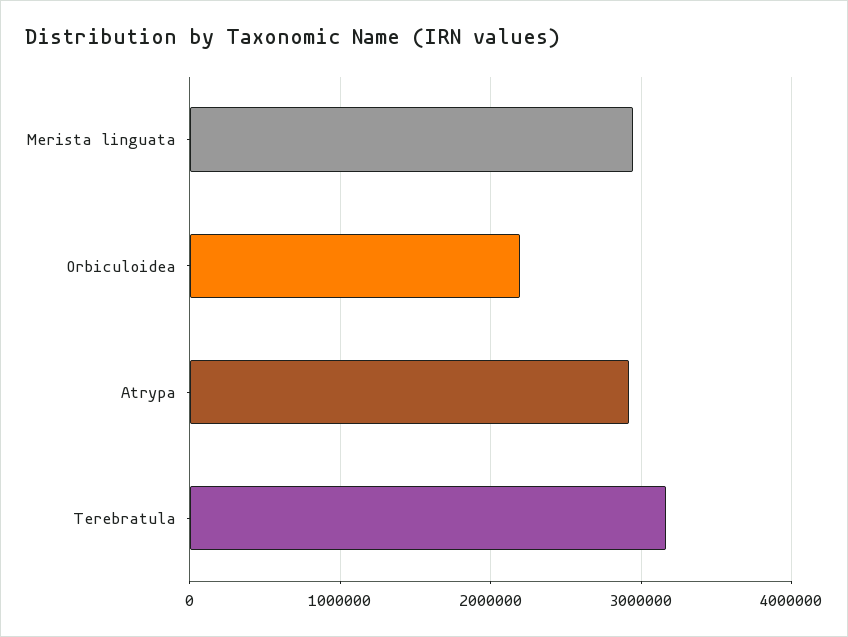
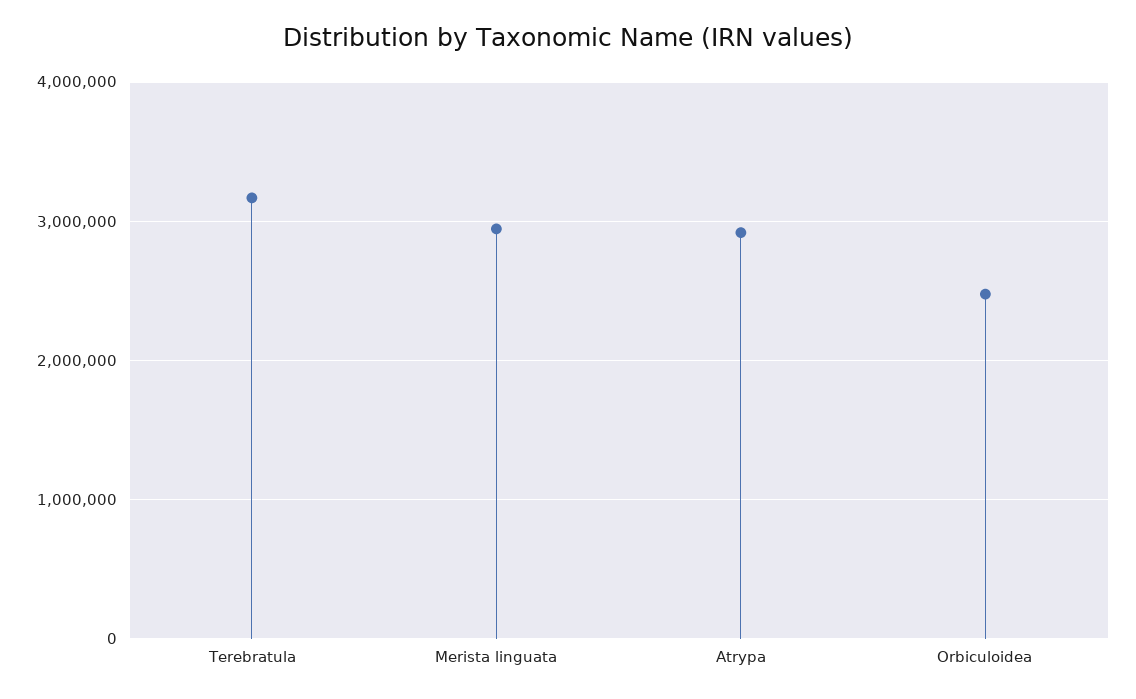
  {
    "Merista linguata": 2900000,
-   "Orbiculoidea": 2200000,
+   "Orbiculoidea": 2500000,
    "Atrypa": 2900000,
    "Terebratula": 3200000
  }

